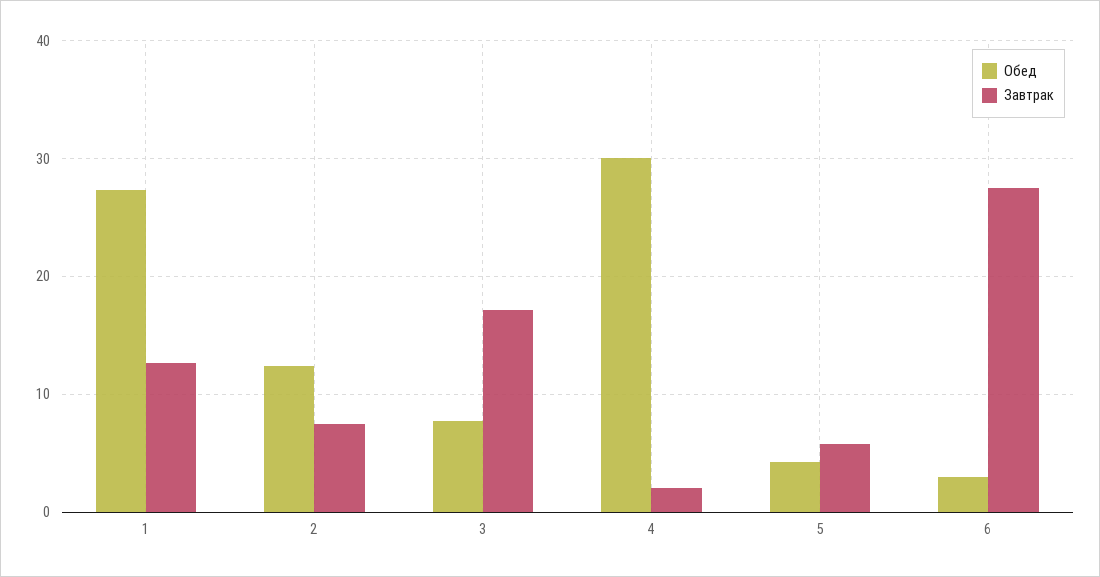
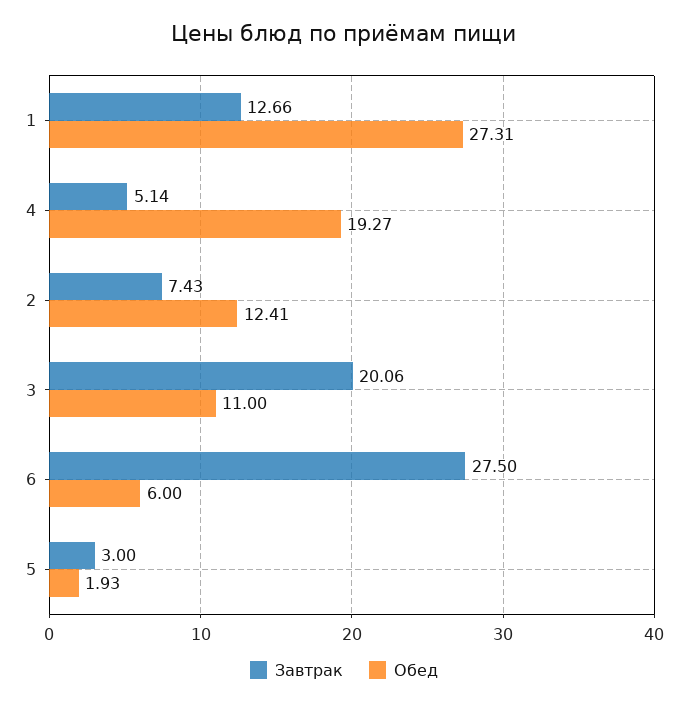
  {
    "Обед": {
      "1": 27.31,
      "2": 12.41,
-     "3": 8,
+     "3": 11,
-     "4": 30,
+     "4": 19.27,
-     "5": 4,
+     "5": 1.93,
-     "6": 3
+     "6": 6
    },
    "Завтрак": {
      "1": 12.66,
      "2": 7.43,
-     "3": 17,
+     "3": 20.06,
-     "4": 2,
+     "4": 5.14,
-     "5": 6,
+     "5": 3,
      "6": 27.5
    }
  }

